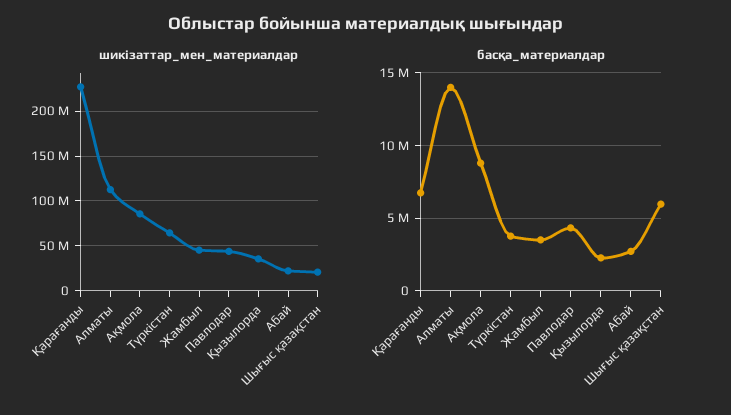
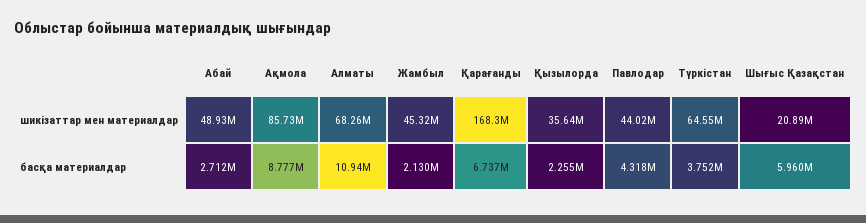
  {
    "шикізаттар_мен_материалдар": {
-     "Қарағанды": 230000000,
+     "Қарағанды": 168300000,
-     "Алматы": 110000000,
+     "Алматы": 68260000,
      "Ақмола": 85730000,
      "Түркістан": 64550000,
      "Жамбыл": 45320000,
      "Павлодар": 44020000,
      "Қызылорда": 35640000,
-     "Абай": 20000000,
+     "Абай": 48930000,
      "Шығыс қазақстан": 20890000
    },
    "басқа_материалдар": {
      "Қарағанды": 6737000,
-     "Алматы": 14000000,
+     "Алматы": 10940000,
      "Ақмола": 8777000,
      "Түркістан": 3752000,
-     "Жамбыл": 3500000,
+     "Жамбыл": 2130000,
      "Павлодар": 4318000,
      "Қызылорда": 2255000,
      "Абай": 2712000,
      "Шығыс қазақстан": 5960000
    }
  }

